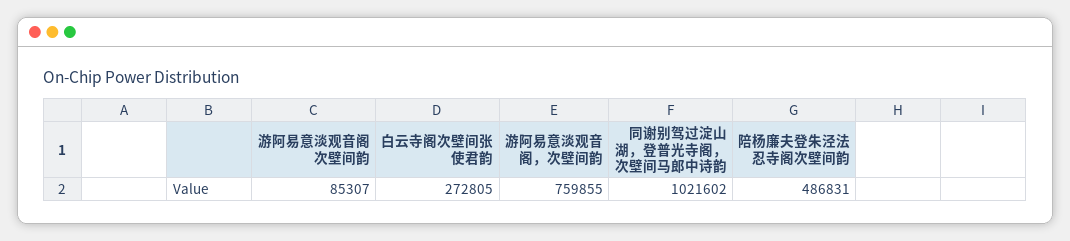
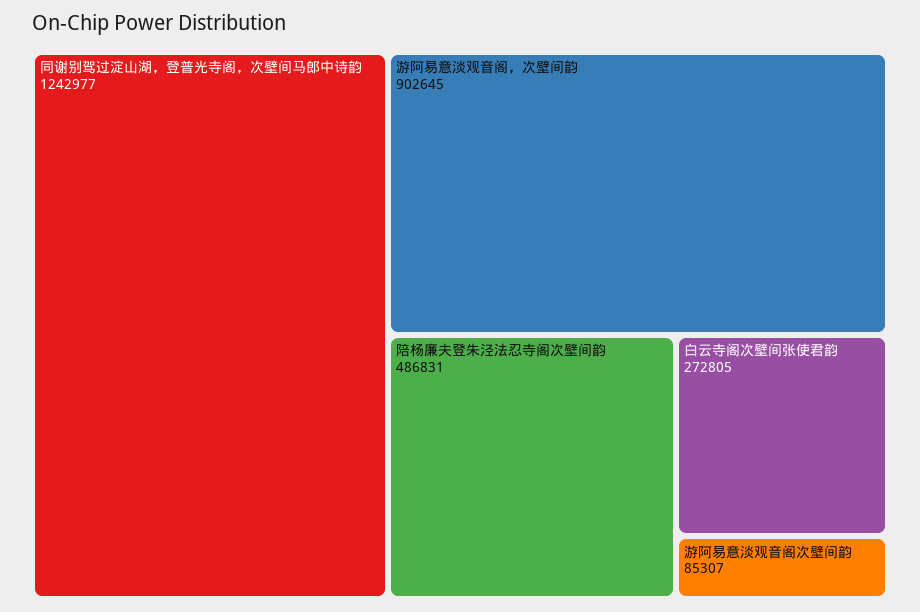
  {
    "游阿易意淡观音阁次壁间韵": 85307,
    "白云寺阁次壁间张使君韵": 272805,
-   "游阿易意淡观音阁，次壁间韵": 759855,
+   "游阿易意淡观音阁，次壁间韵": 902645,
-   "同谢别驾过淀山湖，登普光寺阁，次壁间马郎中诗韵": 1021602,
+   "同谢别驾过淀山湖，登普光寺阁，次壁间马郎中诗韵": 1242977,
    "陪杨廉夫登朱泾法忍寺阁次壁间韵": 486831
  }

